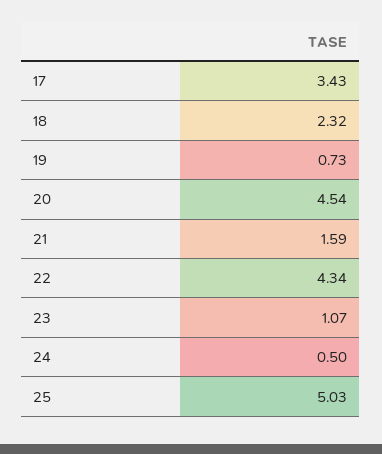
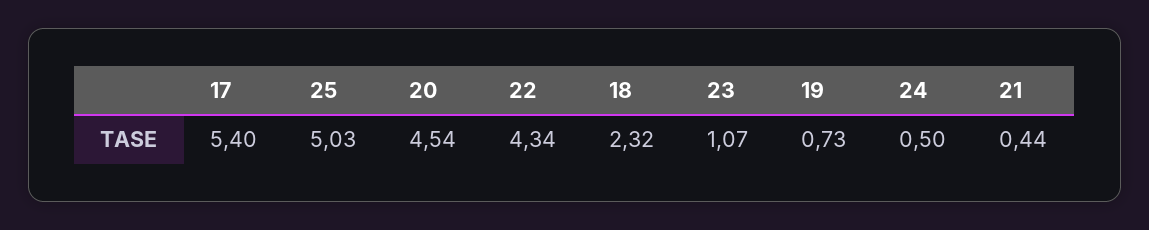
  {
-   "17": 3.43,
+   "17": 5.4,
    "18": 2.32,
    "19": 0.73,
    "20": 4.54,
-   "21": 1.59,
+   "21": 0.44,
    "22": 4.34,
    "23": 1.07,
    "24": 0.5,
    "25": 5.03
  }

